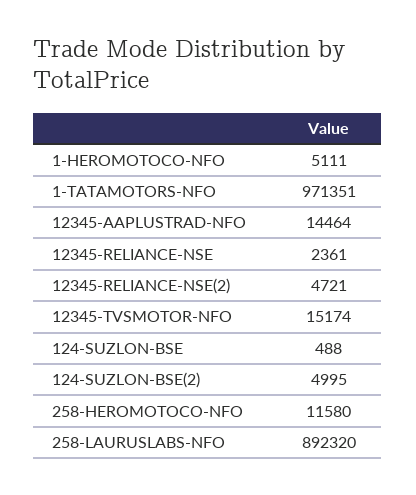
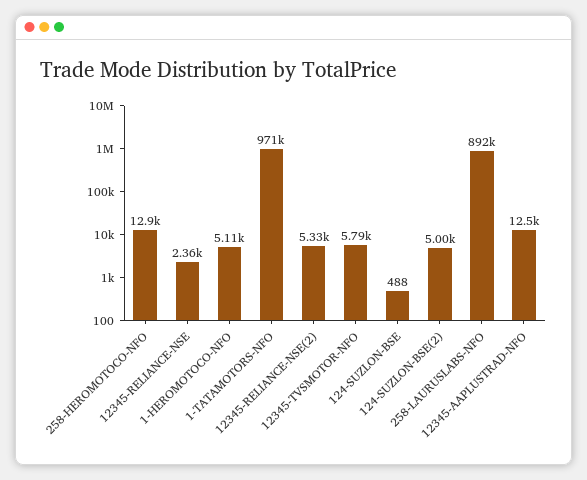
  {
    "1-HEROMOTOCO-NFO": 5111,
    "1-TATAMOTORS-NFO": 971351,
-   "12345-AAPLUSTRAD-NFO": 14464,
+   "12345-AAPLUSTRAD-NFO": 12500,
    "12345-RELIANCE-NSE": 2361,
-   "12345-RELIANCE-NSE(2)": 4721,
+   "12345-RELIANCE-NSE(2)": 5330,
-   "12345-TVSMOTOR-NFO": 15174,
+   "12345-TVSMOTOR-NFO": 5790,
    "124-SUZLON-BSE": 488,
    "124-SUZLON-BSE(2)": 4995,
-   "258-HEROMOTOCO-NFO": 11580,
+   "258-HEROMOTOCO-NFO": 12900,
    "258-LAURUSLABS-NFO": 892320
  }

